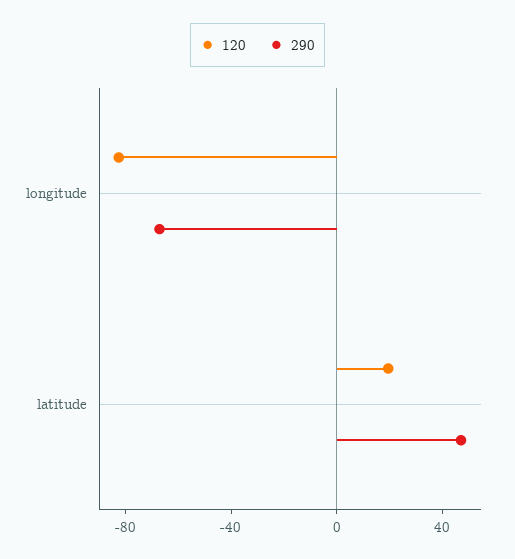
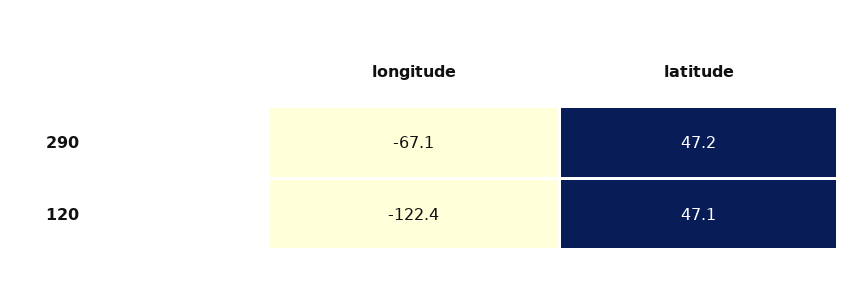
  {
    "120": {
-     "longitude": -80,
+     "longitude": -122.4,
-     "latitude": 20
+     "latitude": 47.1
    },
    "290": {
      "longitude": -67.1,
      "latitude": 47.2
    }
  }

